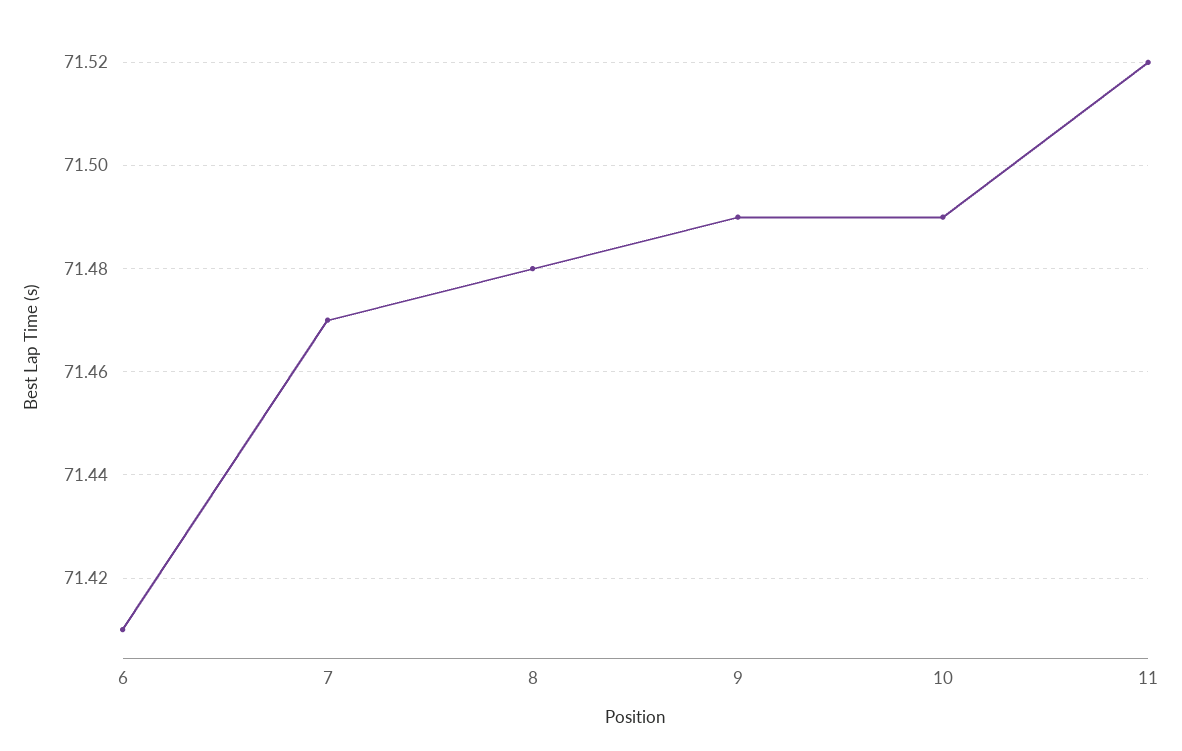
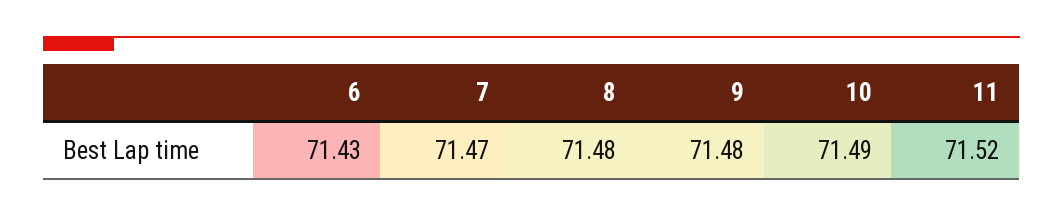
  {
-   "6": 71.41,
+   "6": 71.43,
    "7": 71.47,
    "8": 71.48,
-   "9": 71.49,
+   "9": 71.48,
    "10": 71.49,
    "11": 71.52
  }

